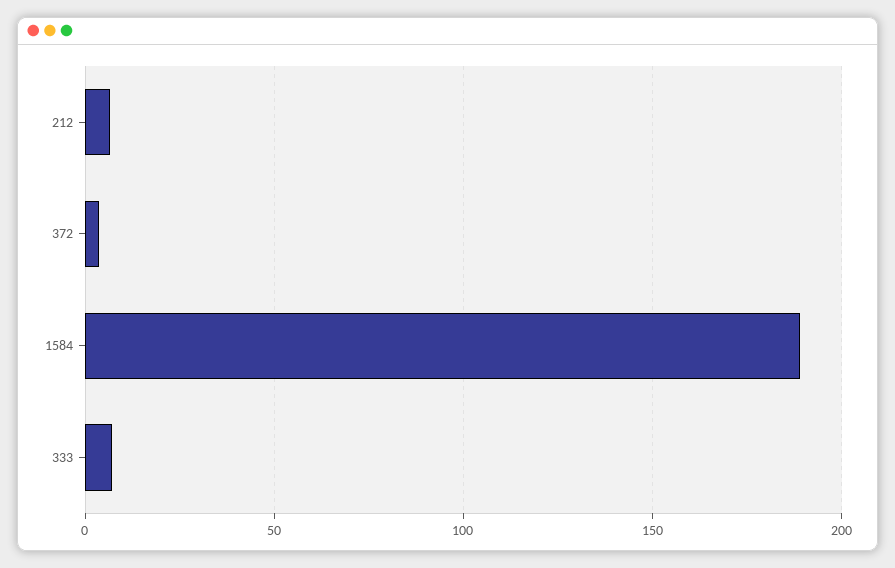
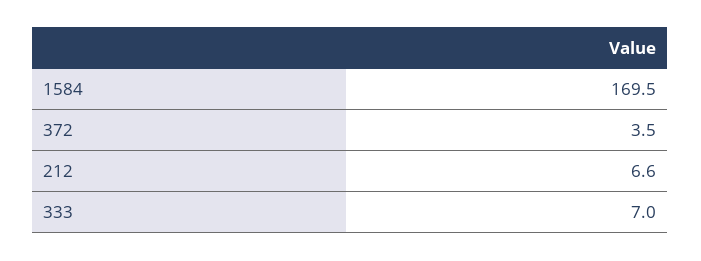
  {
    "212": 6.6,
    "372": 3.5,
-   "1584": 190,
+   "1584": 169.5,
    "333": 7
  }

